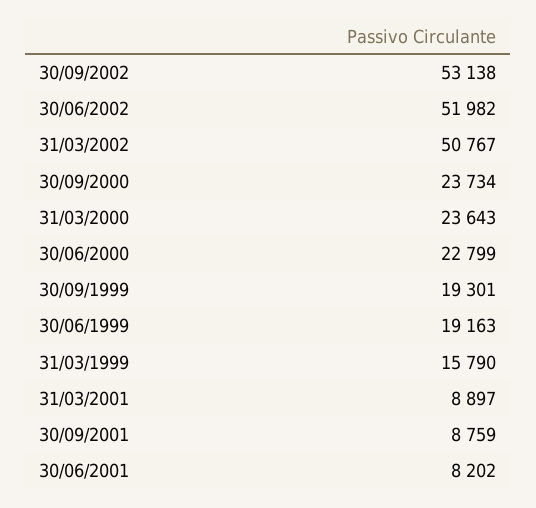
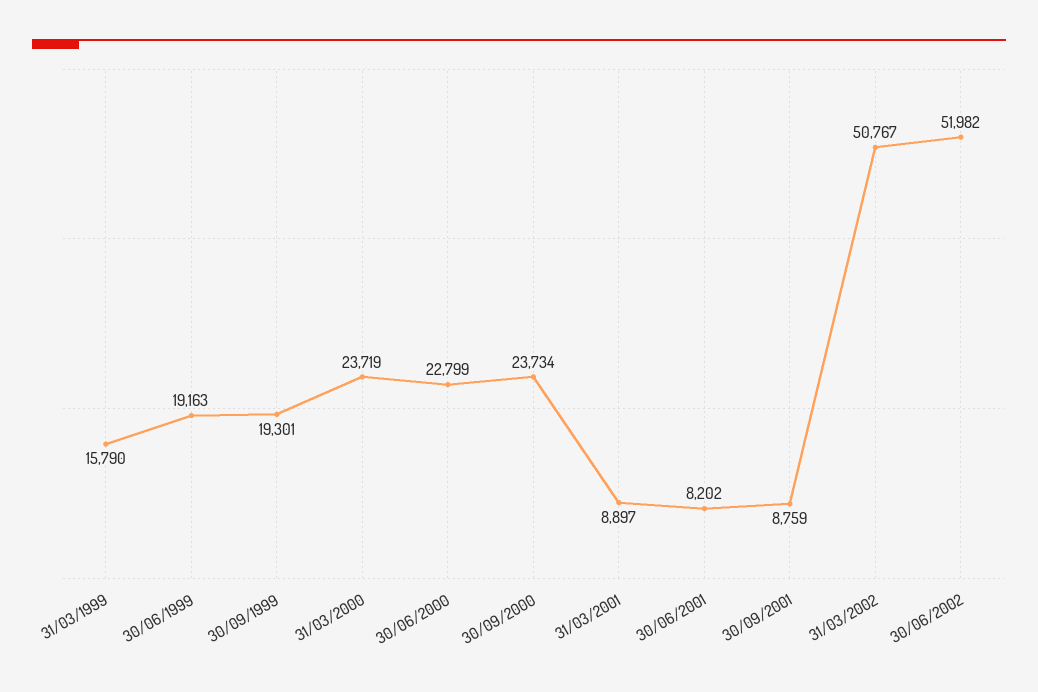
  {
-   "30/09/2002": 53138,
    "30/06/2002": 51982,
    "31/03/2002": 50767,
    "30/09/2000": 23734,
-   "31/03/2000": 23643,
+   "31/03/2000": 23719,
    "30/06/2000": 22799,
    "30/09/1999": 19301,
    "30/06/1999": 19163,
    "31/03/1999": 15790,
    "31/03/2001": 8897,
    "30/09/2001": 8759,
    "30/06/2001": 8202
  }

